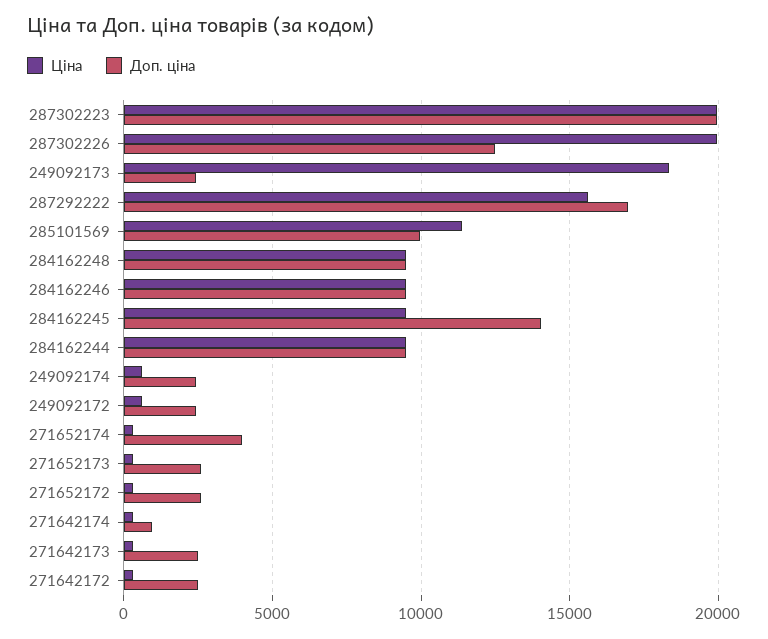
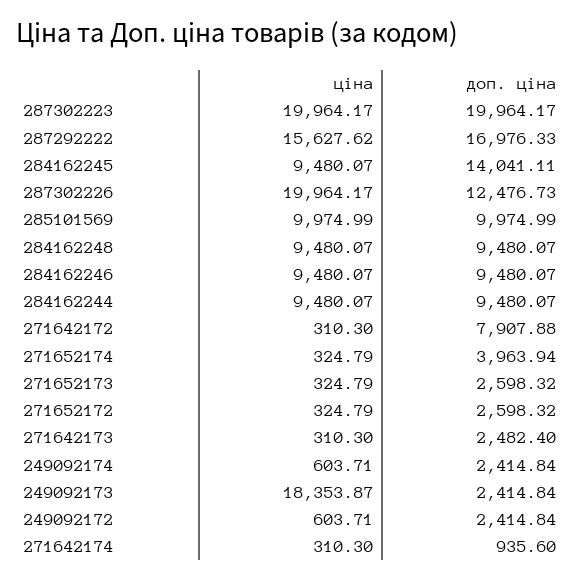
  {
    "Ціна": {
      "287302223": 19964.17,
      "287302226": 19964.17,
      "249092173": 18353.87,
      "287292222": 15627.62,
-     "285101569": 11500,
+     "285101569": 9974.99,
      "284162248": 9480.07,
      "284162246": 9480.07,
      "284162245": 9480.07,
      "284162244": 9480.07,
      "249092174": 603.71,
      "249092172": 603.71,
      "271652174": 324.79,
      "271652173": 324.79,
      "271652172": 324.79,
      "271642174": 310.3,
      "271642173": 310.3,
      "271642172": 310.3
    },
    "Доп. ціна": {
      "287302223": 19964.17,
      "287302226": 12476.73,
      "249092173": 2414.84,
      "287292222": 16976.33,
      "285101569": 9974.99,
      "284162248": 9480.07,
      "284162246": 9480.07,
      "284162245": 14041.11,
      "284162244": 9480.07,
      "249092174": 2414.84,
      "249092172": 2414.84,
      "271652174": 3963.94,
      "271652173": 2598.32,
      "271652172": 2598.32,
      "271642174": 935.6,
      "271642173": 2482.4,
-     "271642172": 2500
+     "271642172": 7907.88
    }
  }

